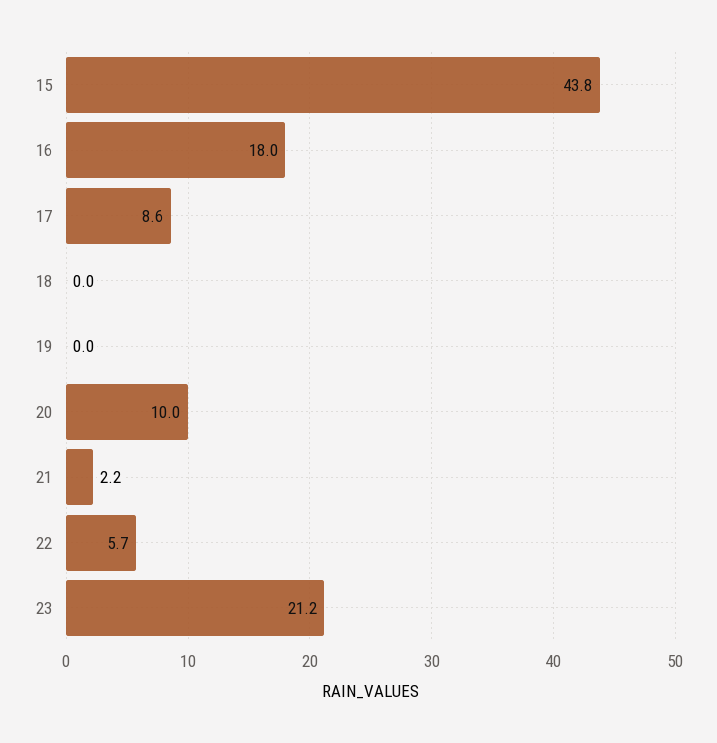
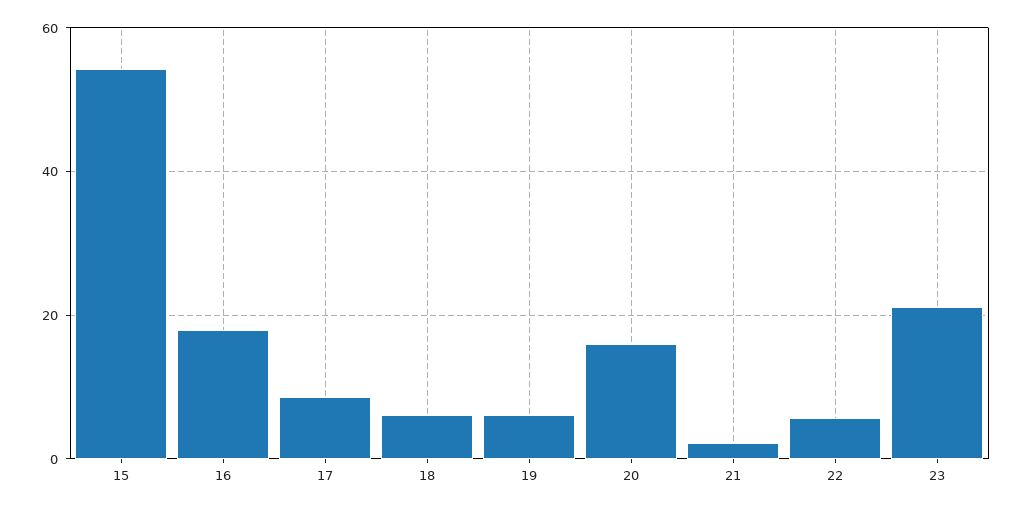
  {
-   "15": 43.8,
+   "15": 54,
    "16": 18,
    "17": 8.6,
-   "18": 0,
+   "18": 6,
-   "19": 0,
+   "19": 6,
-   "20": 10,
+   "20": 16,
    "21": 2.2,
    "22": 5.7,
    "23": 21.2
  }

